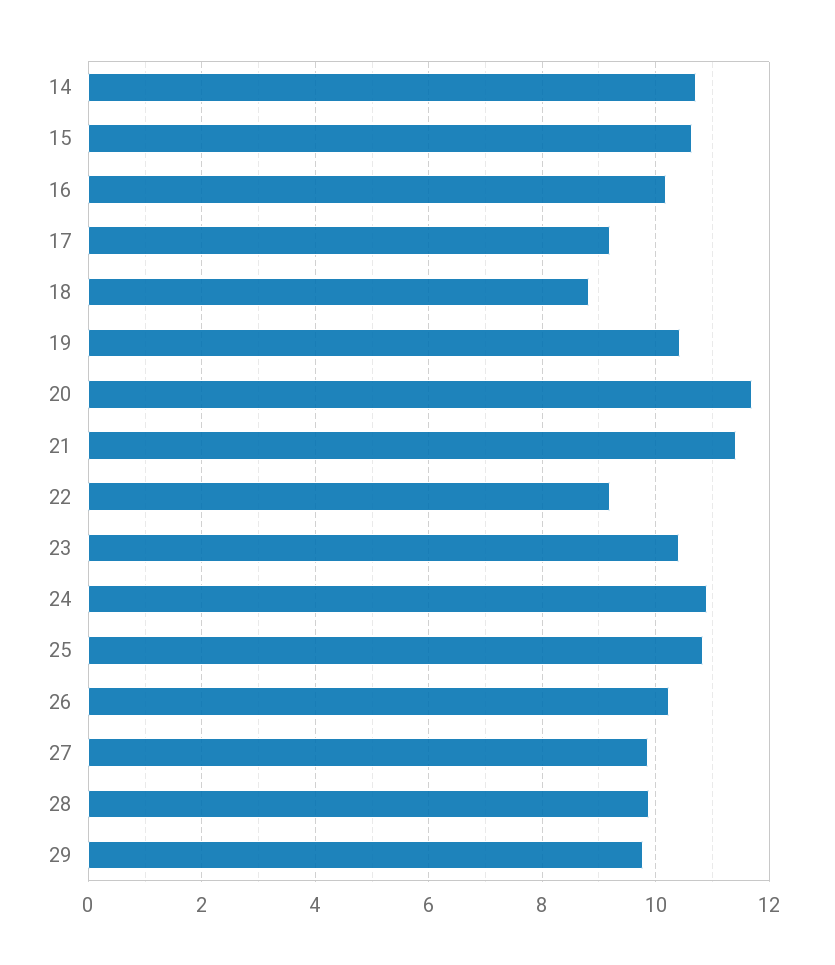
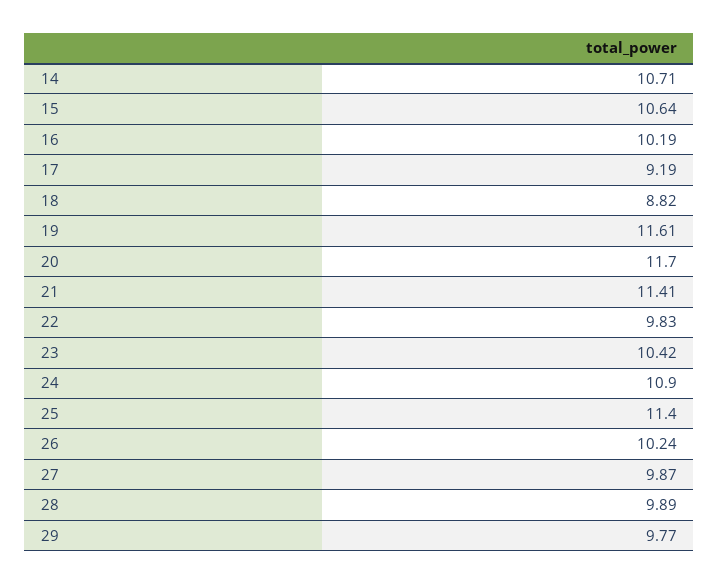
  {
    "14": 10.71,
    "15": 10.64,
    "16": 10.19,
    "17": 9.19,
    "18": 8.82,
-   "19": 10.4,
+   "19": 11.61,
    "20": 11.7,
    "21": 11.41,
-   "22": 9.2,
+   "22": 9.83,
    "23": 10.42,
    "24": 10.9,
-   "25": 10.8,
+   "25": 11.4,
    "26": 10.24,
    "27": 9.87,
    "28": 9.89,
    "29": 9.77
  }

